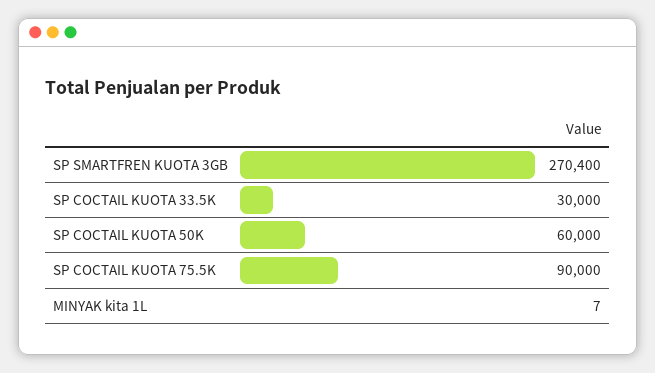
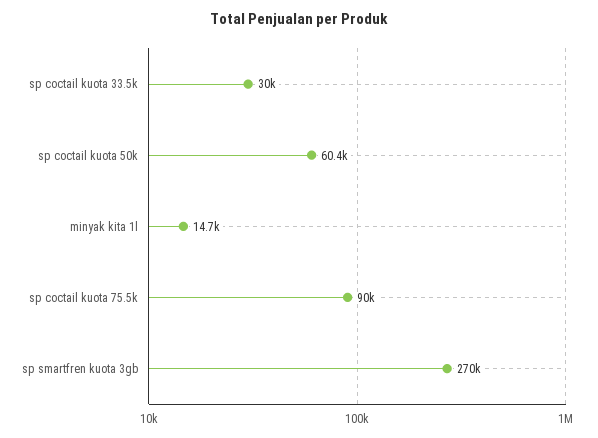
  {
    "SP SMARTFREN KUOTA 3GB": 270400,
    "SP COCTAIL KUOTA 33.5K": 30000,
-   "SP COCTAIL KUOTA 50K": 60000,
+   "SP COCTAIL KUOTA 50K": 60400,
    "SP COCTAIL KUOTA 75.5K": 90000,
-   "MINYAK kita 1L": 7
+   "MINYAK kita 1L": 14700
  }

